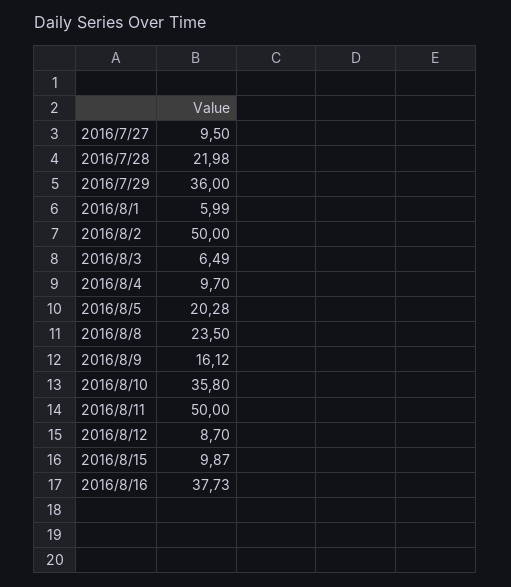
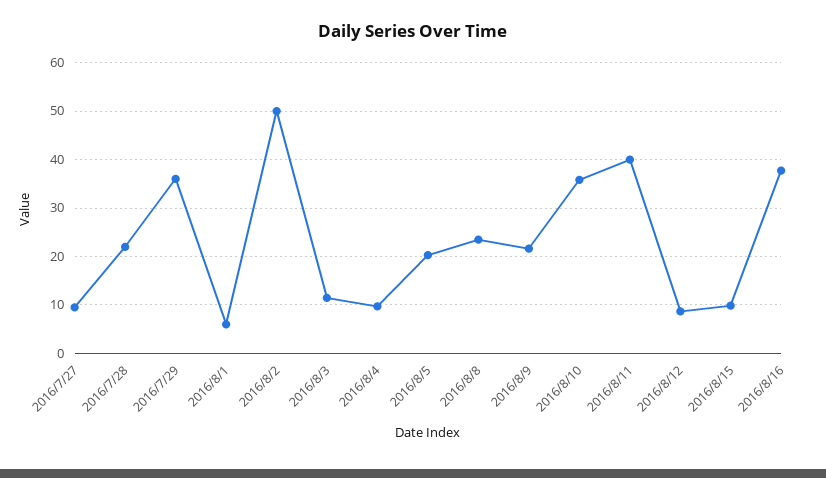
  {
    "2016/7/27": 9.5,
    "2016/7/28": 21.98,
    "2016/7/29": 36,
    "2016/8/1": 5.99,
    "2016/8/2": 50,
-   "2016/8/3": 6.49,
+   "2016/8/3": 12,
    "2016/8/4": 9.7,
    "2016/8/5": 20.28,
    "2016/8/8": 23.5,
-   "2016/8/9": 16.12,
+   "2016/8/9": 22,
    "2016/8/10": 35.8,
-   "2016/8/11": 50,
+   "2016/8/11": 40,
    "2016/8/12": 8.7,
    "2016/8/15": 9.87,
    "2016/8/16": 37.73
  }

